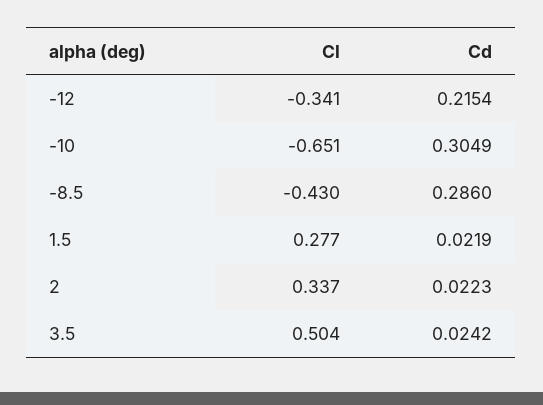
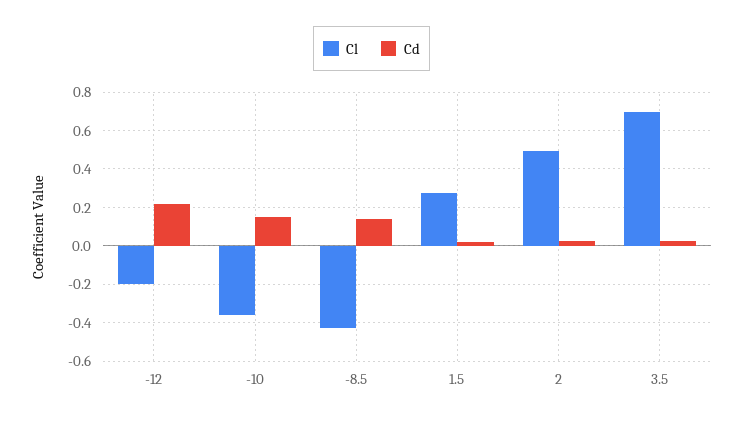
  {
    "Cl": {
-     "-12": -0.341,
+     "-12": -0.2,
-     "-10": -0.651,
+     "-10": -0.35,
      "-8.5": -0.43,
      "1.5": 0.277,
-     "2": 0.337,
+     "2": 0.5,
-     "3.5": 0.504
+     "3.5": 0.7
    },
    "Cd": {
      "-12": 0.2154,
-     "-10": 0.3049,
+     "-10": 0.15,
-     "-8.5": 0.286,
+     "-8.5": 0.15,
      "1.5": 0.0219,
      "2": 0.0223,
      "3.5": 0.0242
    }
  }

